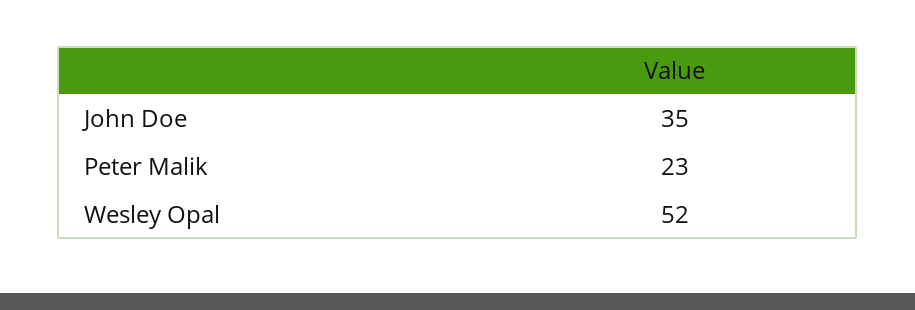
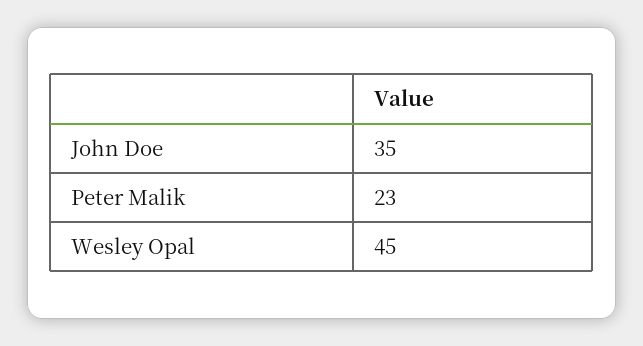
  {
    "John Doe": 35,
    "Peter Malik": 23,
-   "Wesley Opal": 52
+   "Wesley Opal": 45
  }

